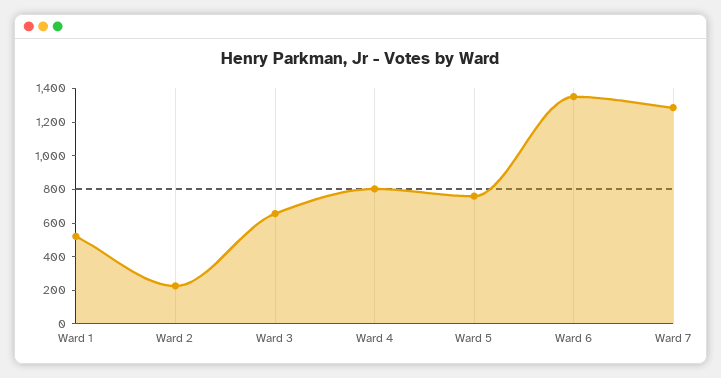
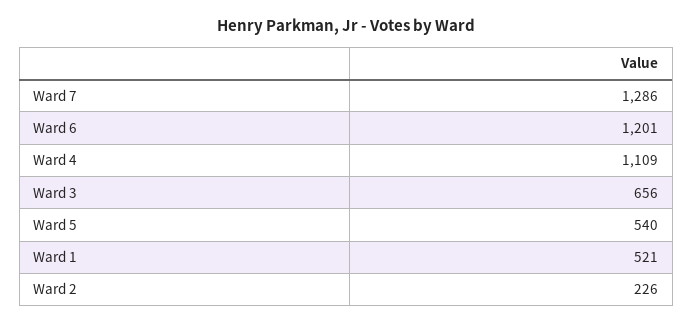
  {
    "Ward 1": 521,
    "Ward 2": 226,
    "Ward 3": 656,
-   "Ward 4": 800,
+   "Ward 4": 1109,
-   "Ward 5": 750,
+   "Ward 5": 540,
-   "Ward 6": 1350,
+   "Ward 6": 1201,
    "Ward 7": 1286
  }

